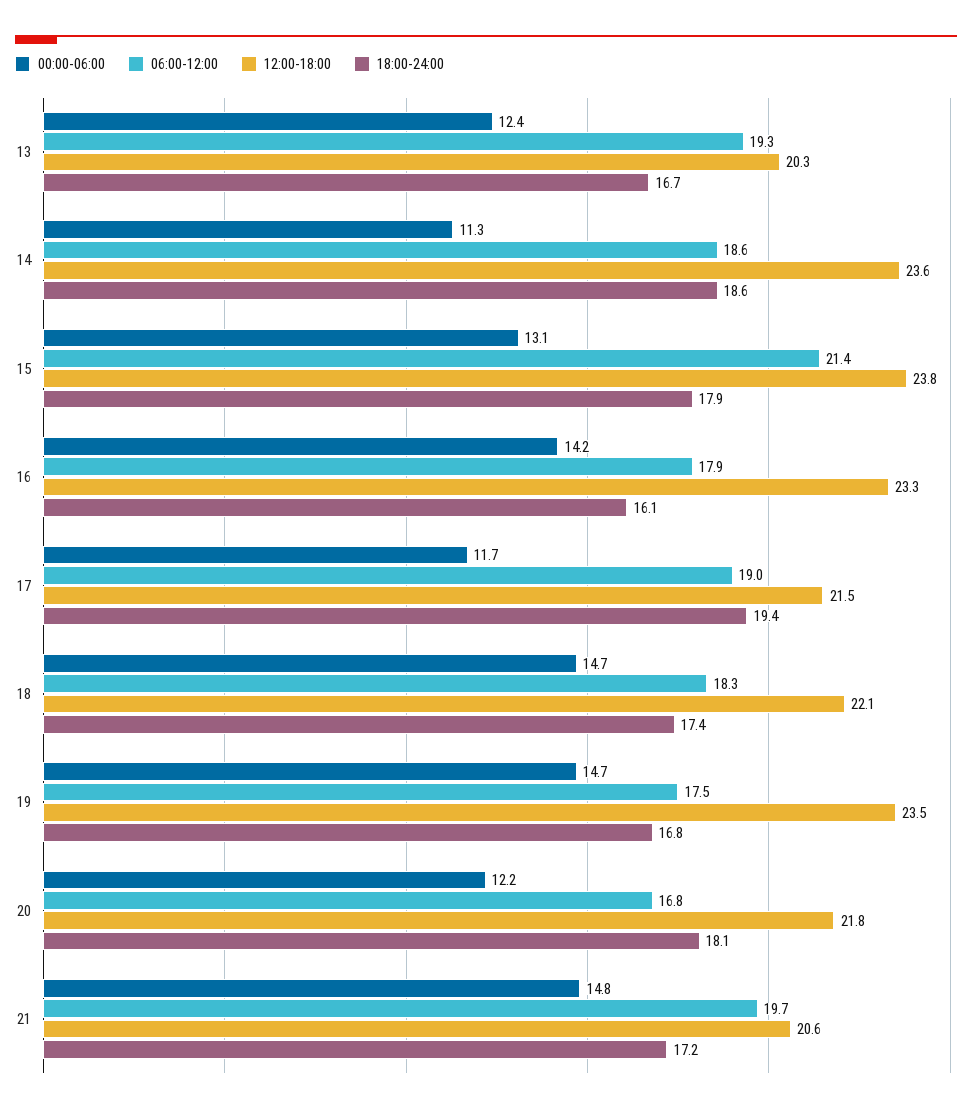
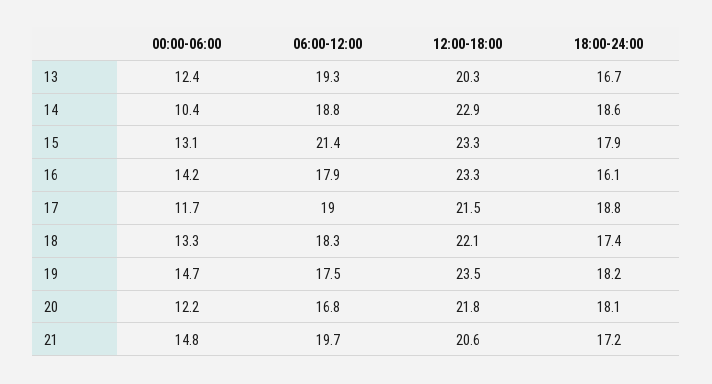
  {
    "00:00-06:00": {
      "13": 12.4,
-     "14": 11.3,
+     "14": 10.4,
      "15": 13.1,
      "16": 14.2,
      "17": 11.7,
-     "18": 14.7,
+     "18": 13.3,
      "19": 14.7,
      "20": 12.2,
      "21": 14.8
    },
    "06:00-12:00": {
      "13": 19.3,
-     "14": 18.6,
+     "14": 18.8,
      "15": 21.4,
      "16": 17.9,
      "17": 19,
      "18": 18.3,
      "19": 17.5,
      "20": 16.8,
      "21": 19.7
    },
    "12:00-18:00": {
      "13": 20.3,
-     "14": 23.6,
+     "14": 22.9,
-     "15": 23.8,
+     "15": 23.3,
      "16": 23.3,
      "17": 21.5,
      "18": 22.1,
      "19": 23.5,
      "20": 21.8,
      "21": 20.6
    },
    "18:00-24:00": {
      "13": 16.7,
      "14": 18.6,
      "15": 17.9,
      "16": 16.1,
-     "17": 19.4,
+     "17": 18.8,
      "18": 17.4,
-     "19": 16.8,
+     "19": 18.2,
      "20": 18.1,
      "21": 17.2
    }
  }

